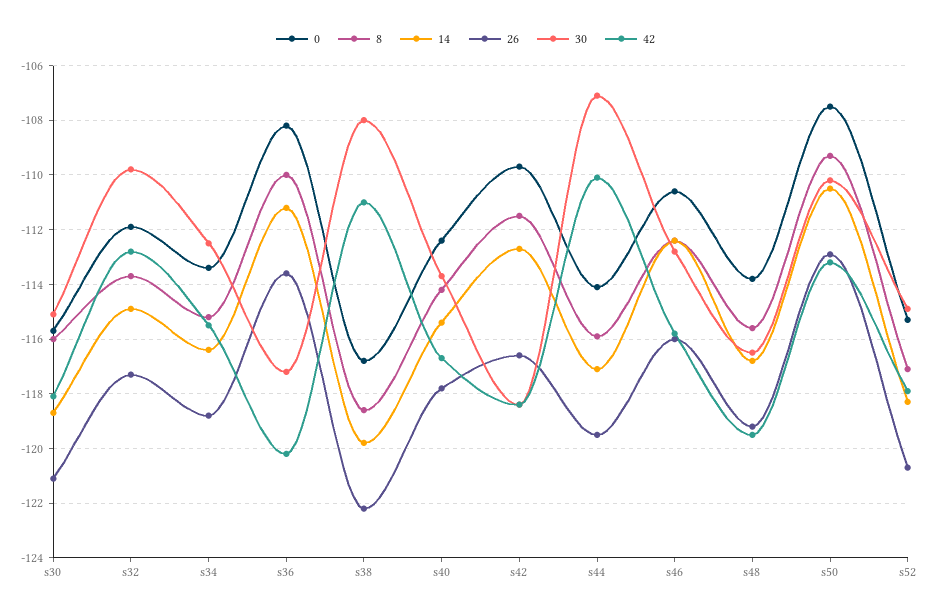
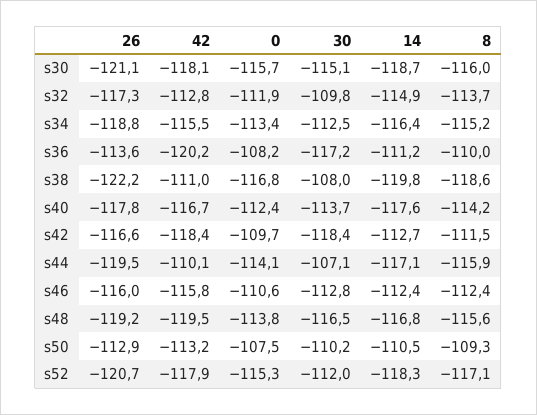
  {
    "0": {
      "s30": -115.7,
      "s32": -111.9,
      "s34": -113.4,
      "s36": -108.2,
      "s38": -116.8,
      "s40": -112.4,
      "s42": -109.7,
      "s44": -114.1,
      "s46": -110.6,
      "s48": -113.8,
      "s50": -107.5,
      "s52": -115.3
    },
    "8": {
      "s30": -116,
      "s32": -113.7,
      "s34": -115.2,
      "s36": -110,
      "s38": -118.6,
      "s40": -114.2,
      "s42": -111.5,
      "s44": -115.9,
      "s46": -112.4,
      "s48": -115.6,
      "s50": -109.3,
      "s52": -117.1
    },
    "14": {
      "s30": -118.7,
      "s32": -114.9,
      "s34": -116.4,
      "s36": -111.2,
      "s38": -119.8,
-     "s40": -115.5,
+     "s40": -117.6,
      "s42": -112.7,
      "s44": -117.1,
      "s46": -112.4,
      "s48": -116.8,
      "s50": -110.5,
      "s52": -118.3
    },
    "26": {
      "s30": -121.1,
      "s32": -117.3,
      "s34": -118.8,
      "s36": -113.6,
      "s38": -122.2,
      "s40": -117.8,
      "s42": -116.6,
      "s44": -119.5,
      "s46": -116,
      "s48": -119.2,
      "s50": -112.9,
      "s52": -120.7
    },
    "30": {
      "s30": -115.1,
      "s32": -109.8,
      "s34": -112.5,
      "s36": -117.2,
      "s38": -108,
      "s40": -113.7,
      "s42": -118.4,
      "s44": -107.1,
      "s46": -112.8,
      "s48": -116.5,
      "s50": -110.2,
-     "s52": -115
+     "s52": -112
    },
    "42": {
      "s30": -118.1,
      "s32": -112.8,
      "s34": -115.5,
      "s36": -120.2,
      "s38": -111,
      "s40": -116.7,
      "s42": -118.4,
      "s44": -110.1,
      "s46": -115.8,
      "s48": -119.5,
      "s50": -113.2,
      "s52": -117.9
    }
  }

